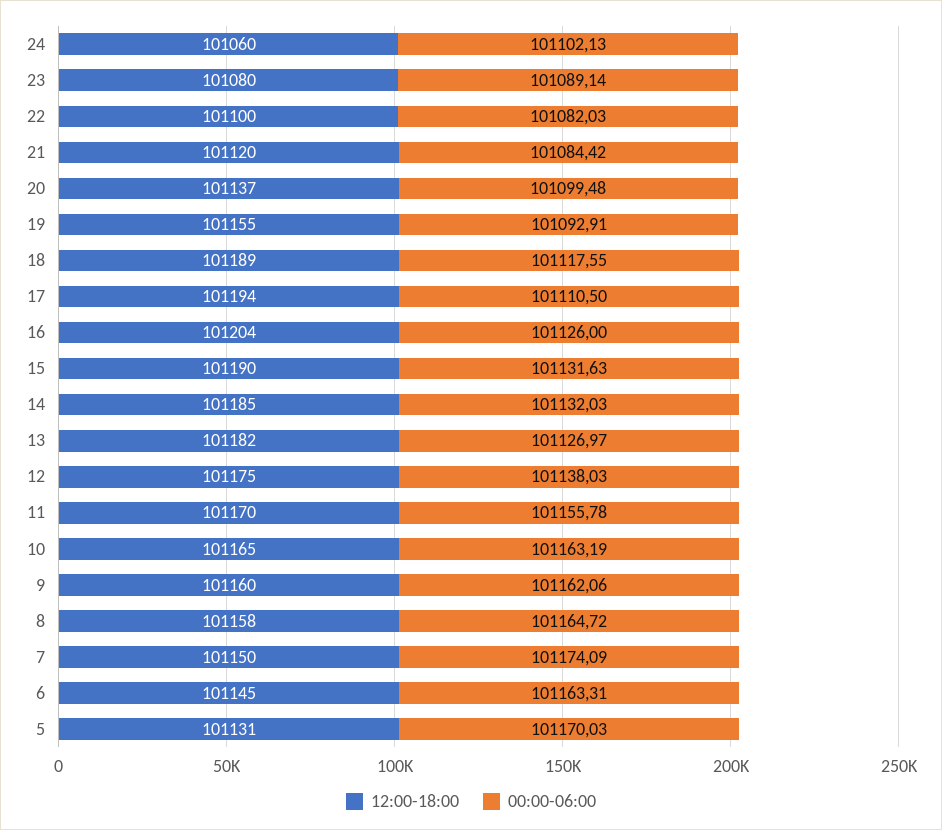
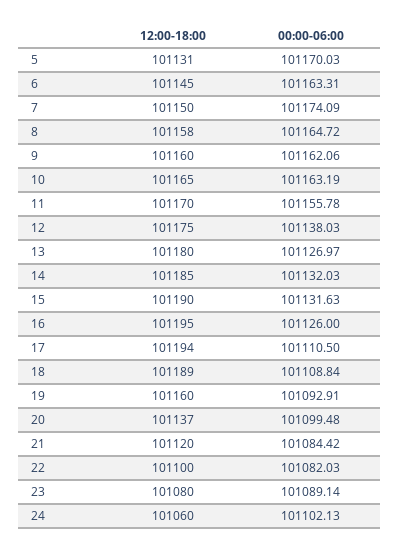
  {
    "12:00-18:00": {
      "24": 101060,
      "23": 101080,
      "22": 101100,
      "21": 101120,
      "20": 101137,
-     "19": 101155,
+     "19": 101160,
      "18": 101189,
      "17": 101194,
-     "16": 101204,
+     "16": 101195,
      "15": 101190,
      "14": 101185,
-     "13": 101182,
+     "13": 101180,
      "12": 101175,
      "11": 101170,
      "10": 101165,
      "9": 101160,
      "8": 101158,
      "7": 101150,
      "6": 101145,
      "5": 101131
    },
    "00:00-06:00": {
      "24": 101102.13,
      "23": 101089.14,
      "22": 101082.03,
      "21": 101084.42,
      "20": 101099.48,
      "19": 101092.91,
-     "18": 101117.55,
+     "18": 101108.84,
      "17": 101110.5,
      "16": 101126,
      "15": 101131.63,
      "14": 101132.03,
      "13": 101126.97,
      "12": 101138.03,
      "11": 101155.78,
      "10": 101163.19,
      "9": 101162.06,
      "8": 101164.72,
      "7": 101174.09,
      "6": 101163.31,
      "5": 101170.03
    }
  }

